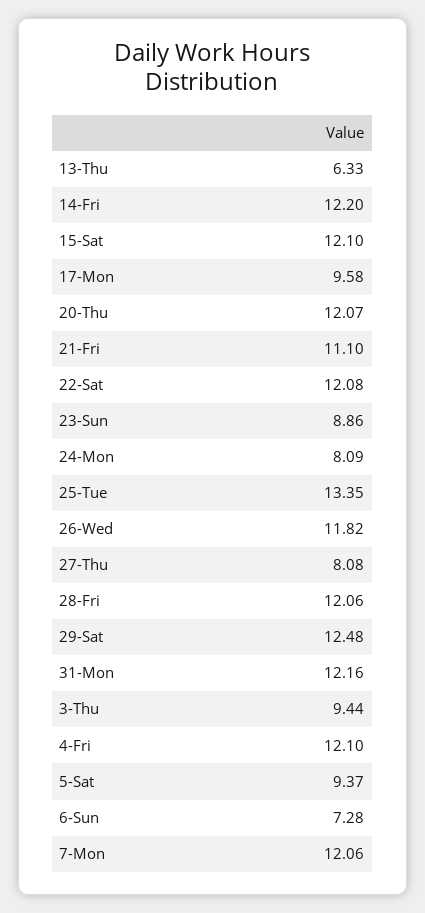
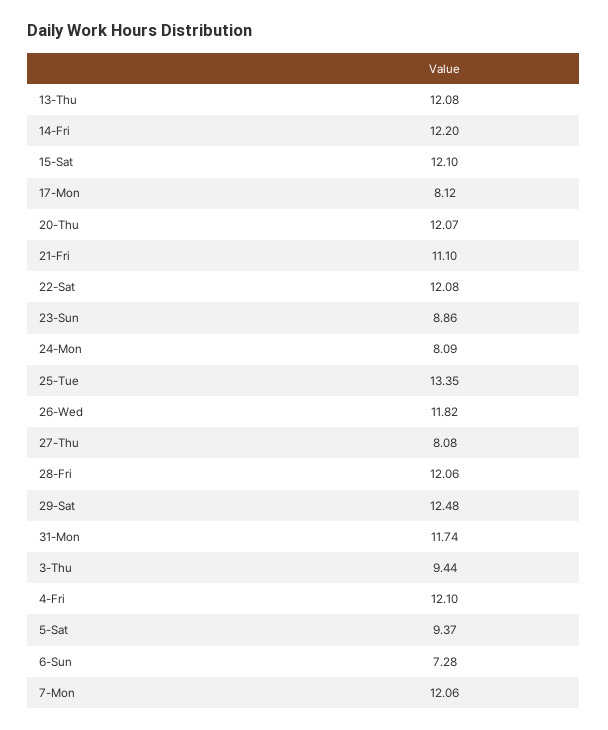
  {
-   "13-Thu": 6.33,
+   "13-Thu": 12.08,
    "14-Fri": 12.2,
    "15-Sat": 12.1,
-   "17-Mon": 9.58,
+   "17-Mon": 8.12,
    "20-Thu": 12.07,
    "21-Fri": 11.1,
    "22-Sat": 12.08,
    "23-Sun": 8.86,
    "24-Mon": 8.09,
    "25-Tue": 13.35,
    "26-Wed": 11.82,
    "27-Thu": 8.08,
    "28-Fri": 12.06,
    "29-Sat": 12.48,
-   "31-Mon": 12.16,
+   "31-Mon": 11.74,
    "3-Thu": 9.44,
    "4-Fri": 12.1,
    "5-Sat": 9.37,
    "6-Sun": 7.28,
    "7-Mon": 12.06
  }

